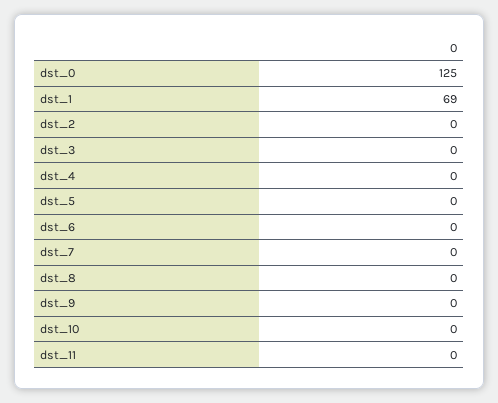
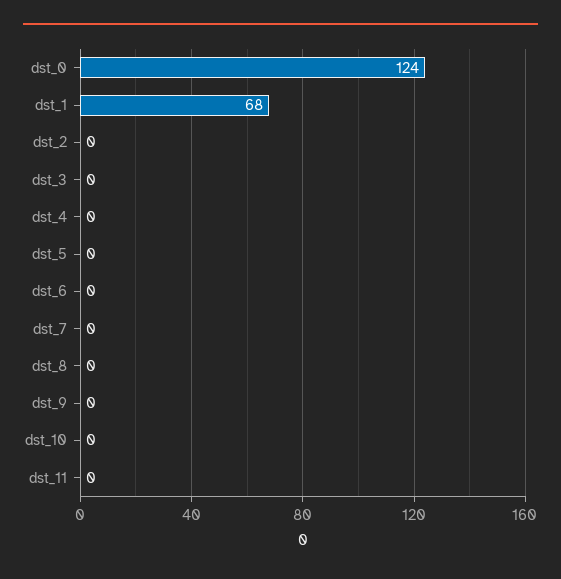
  {
-   "dst_0": 125,
+   "dst_0": 124,
-   "dst_1": 69,
+   "dst_1": 68,
    "dst_2": 0,
    "dst_3": 0,
    "dst_4": 0,
    "dst_5": 0,
    "dst_6": 0,
    "dst_7": 0,
    "dst_8": 0,
    "dst_9": 0,
    "dst_10": 0,
    "dst_11": 0
  }

